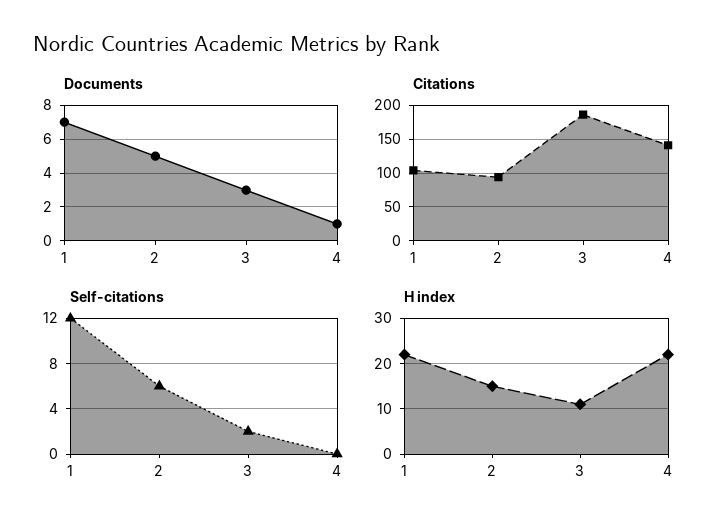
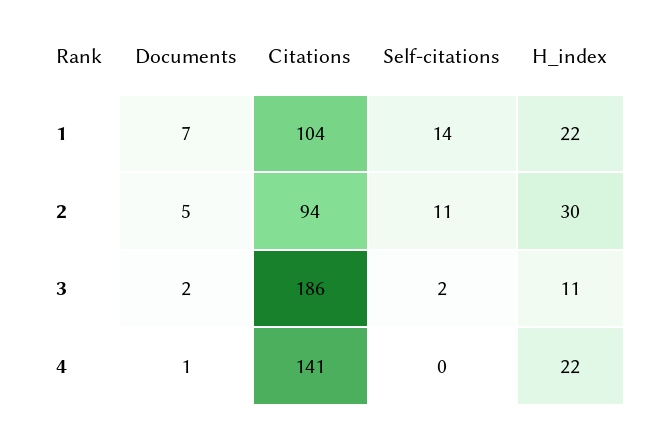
  {
    "Documents": {
      "1": 7,
      "2": 5,
-     "3": 3,
+     "3": 2,
      "4": 1
    },
    "Citations": {
      "1": 104,
      "2": 94,
      "3": 186,
      "4": 141
    },
    "Self-citations": {
-     "1": 12,
+     "1": 14,
-     "2": 6,
+     "2": 11,
      "3": 2,
      "4": 0
    },
    "H index": {
      "1": 22,
-     "2": 15,
+     "2": 30,
      "3": 11,
      "4": 22
    }
  }

